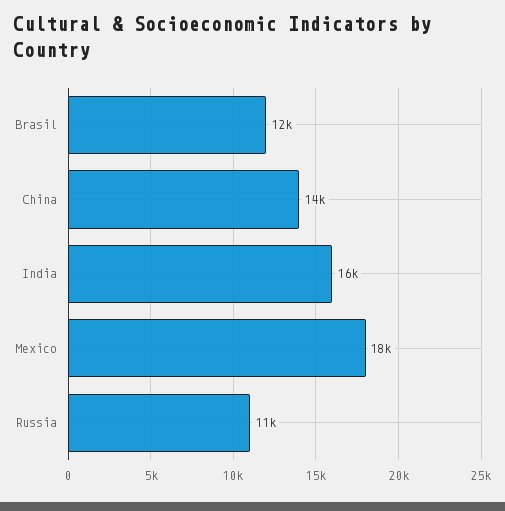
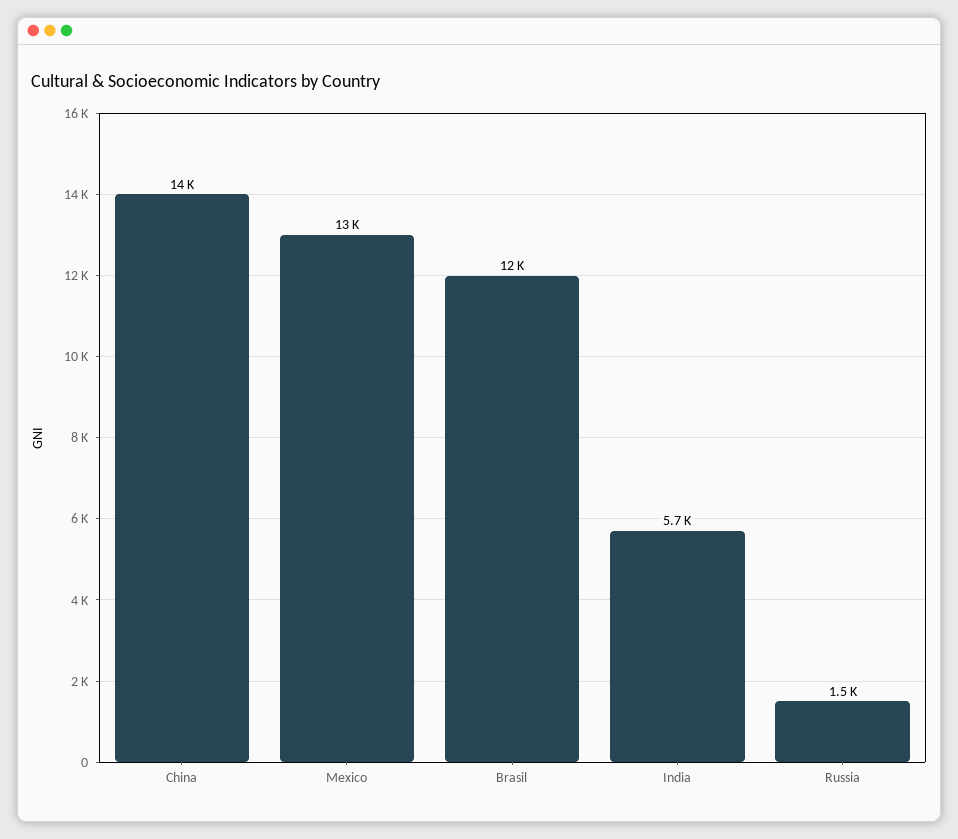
  {
    "Brasil": 12000,
    "China": 14000,
-   "India": 16000,
+   "India": 5700,
-   "Mexico": 18000,
+   "Mexico": 13000,
-   "Russia": 11000
+   "Russia": 1500
  }

